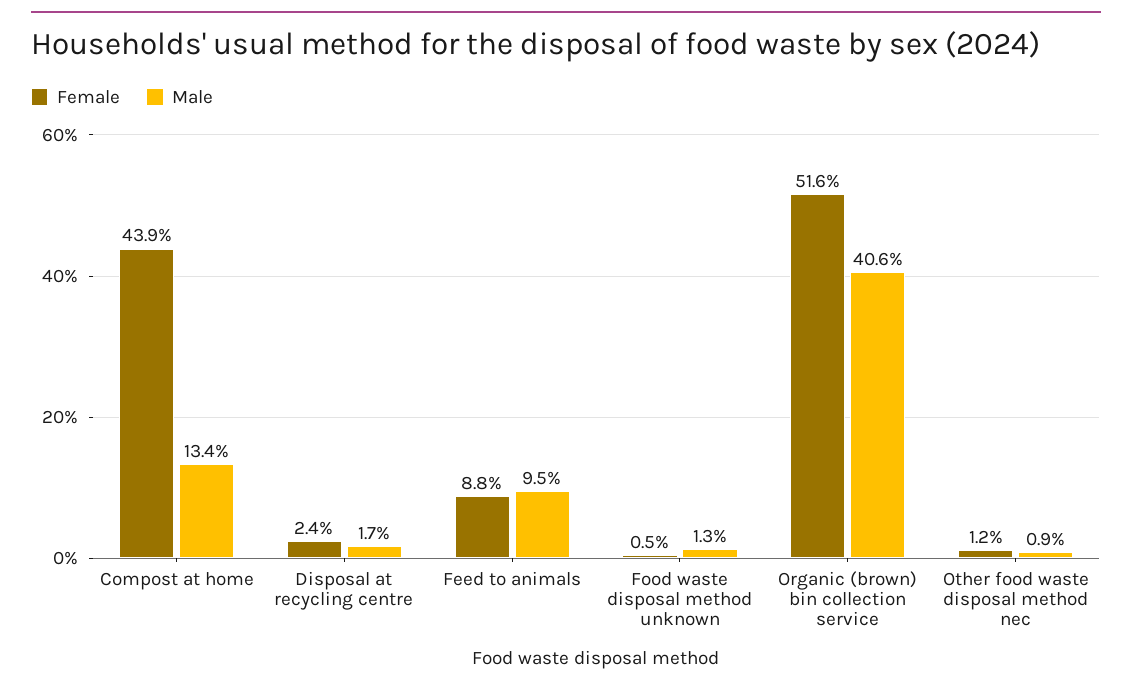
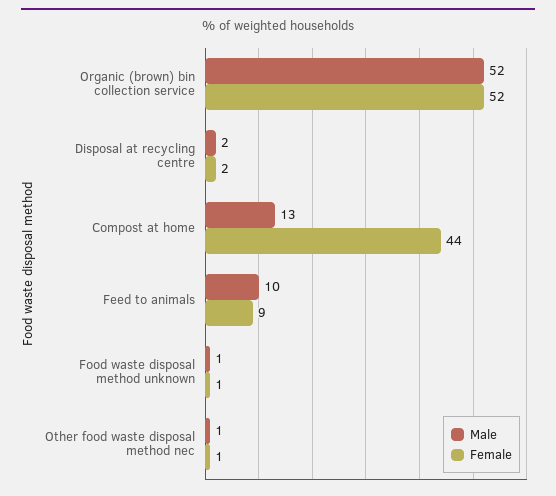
  {
    "Female": {
      "Compost at home": 43.9,
      "Disposal at recycling centre": 2.4,
      "Feed to animals": 8.8,
      "Food waste disposal method unknown": 0.5,
      "Organic (brown) bin collection service": 51.6,
      "Other food waste disposal method nec": 1.2
    },
    "Male": {
      "Compost at home": 13.4,
      "Disposal at recycling centre": 1.7,
      "Feed to animals": 9.5,
      "Food waste disposal method unknown": 1.3,
-     "Organic (brown) bin collection service": 40.6,
+     "Organic (brown) bin collection service": 52,
      "Other food waste disposal method nec": 0.9
    }
  }

